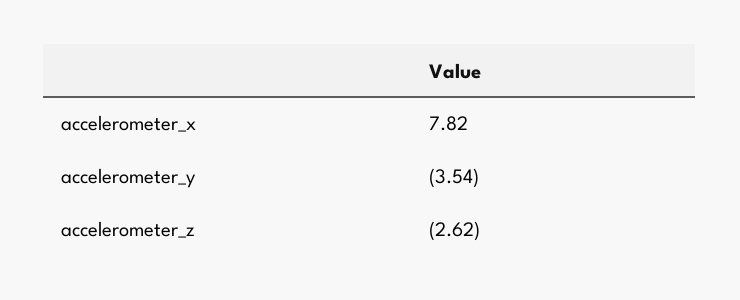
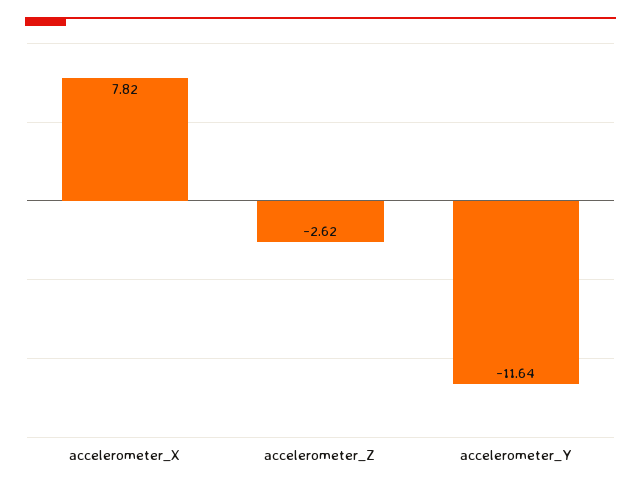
  {
    "accelerometer_x": 7.82,
-   "accelerometer_y": -3.54,
+   "accelerometer_y": -11.64,
    "accelerometer_z": -2.62
  }

